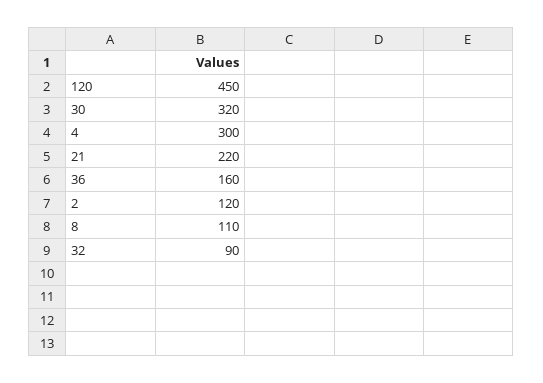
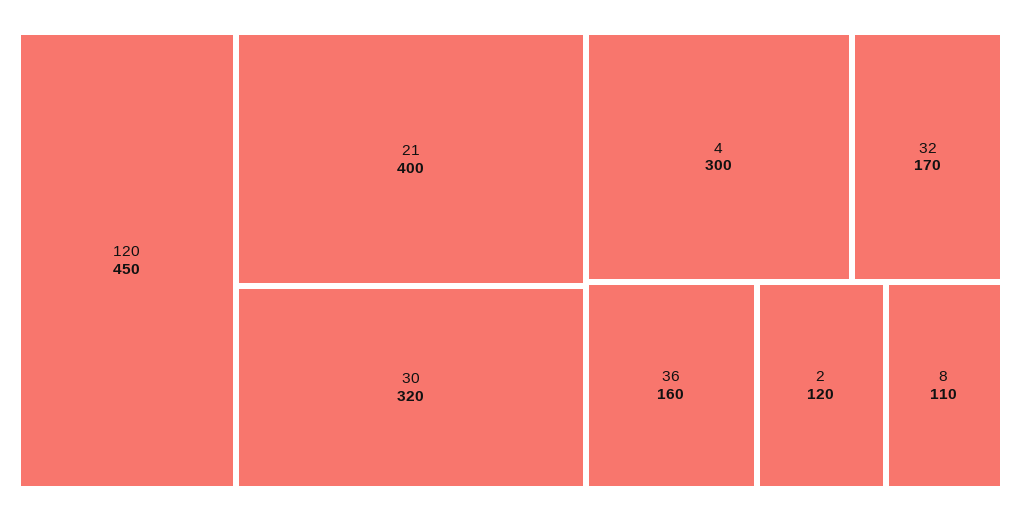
  {
    "120": 450,
    "30": 320,
    "4": 300,
-   "21": 220,
+   "21": 400,
    "36": 160,
    "2": 120,
    "8": 110,
-   "32": 90
+   "32": 170
  }

